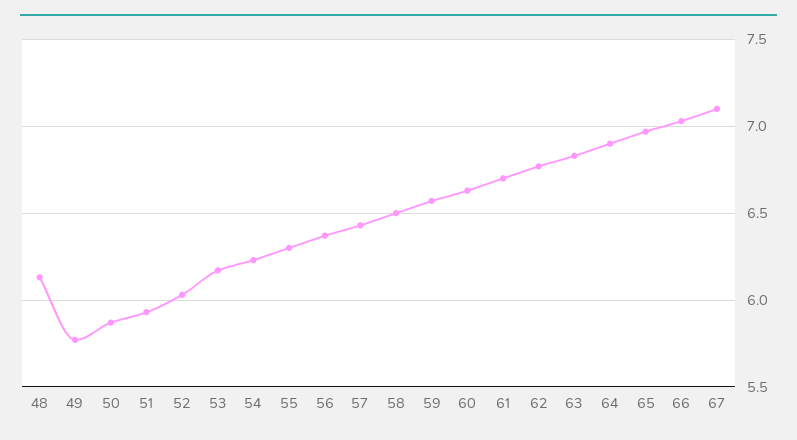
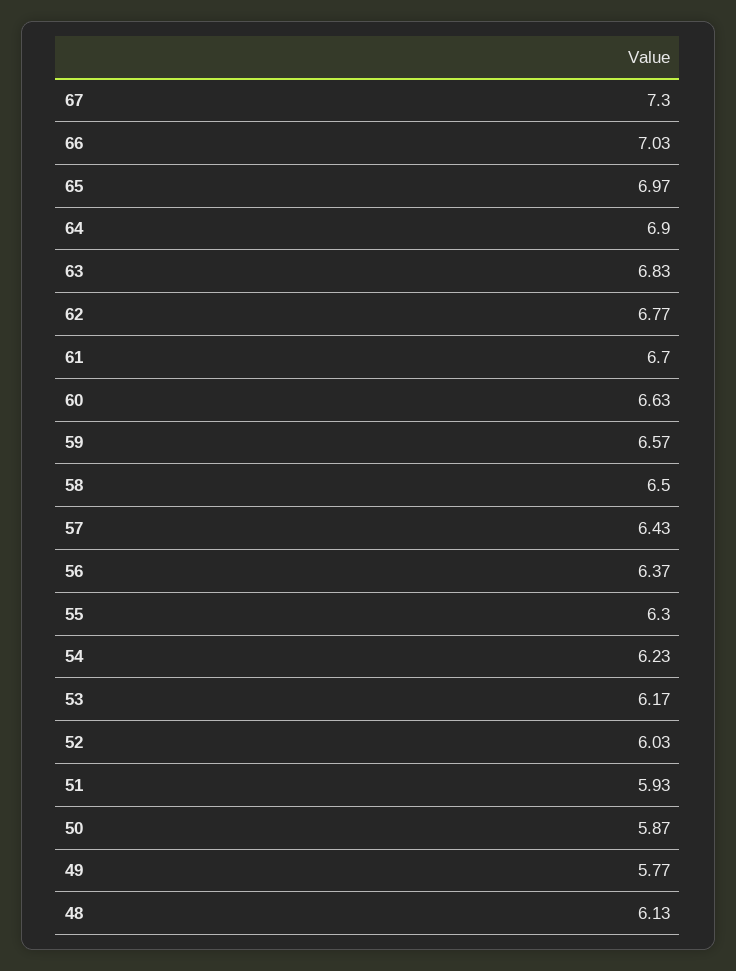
  {
    "48": 6.13,
    "49": 5.77,
    "50": 5.87,
    "51": 5.93,
    "52": 6.03,
    "53": 6.17,
    "54": 6.23,
    "55": 6.3,
    "56": 6.37,
    "57": 6.43,
    "58": 6.5,
    "59": 6.57,
    "60": 6.63,
    "61": 6.7,
    "62": 6.77,
    "63": 6.83,
    "64": 6.9,
    "65": 6.97,
    "66": 7.03,
-   "67": 7.1
+   "67": 7.3
  }

